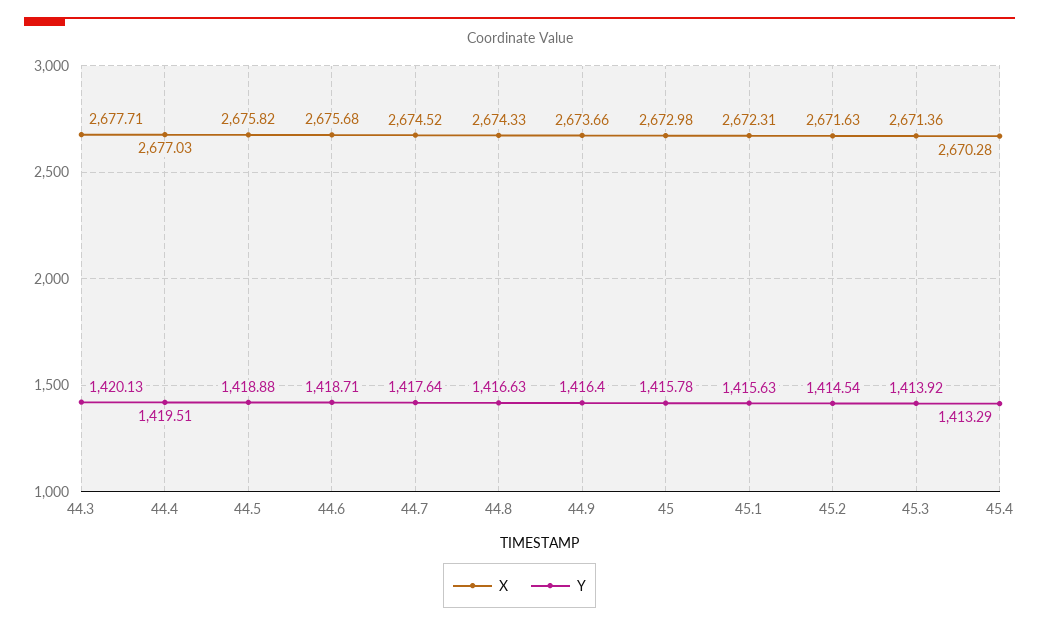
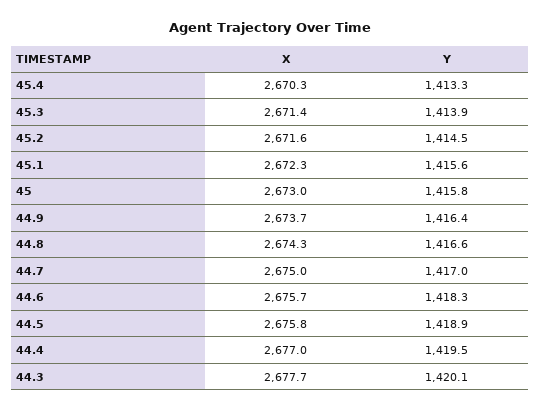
  {
    "X": {
      "44.3": 2677.71,
      "44.4": 2677.03,
      "44.5": 2675.82,
      "44.6": 2675.68,
-     "44.7": 2674.52,
+     "44.7": 2675,
      "44.8": 2674.33,
      "44.9": 2673.66,
      "45": 2672.98,
      "45.1": 2672.31,
      "45.2": 2671.63,
      "45.3": 2671.36,
      "45.4": 2670.28
    },
    "Y": {
      "44.3": 1420.13,
      "44.4": 1419.51,
      "44.5": 1418.88,
-     "44.6": 1418.71,
+     "44.6": 1418.3,
-     "44.7": 1417.64,
+     "44.7": 1417,
      "44.8": 1416.63,
      "44.9": 1416.4,
      "45": 1415.78,
      "45.1": 1415.63,
      "45.2": 1414.54,
      "45.3": 1413.92,
      "45.4": 1413.29
    }
  }

